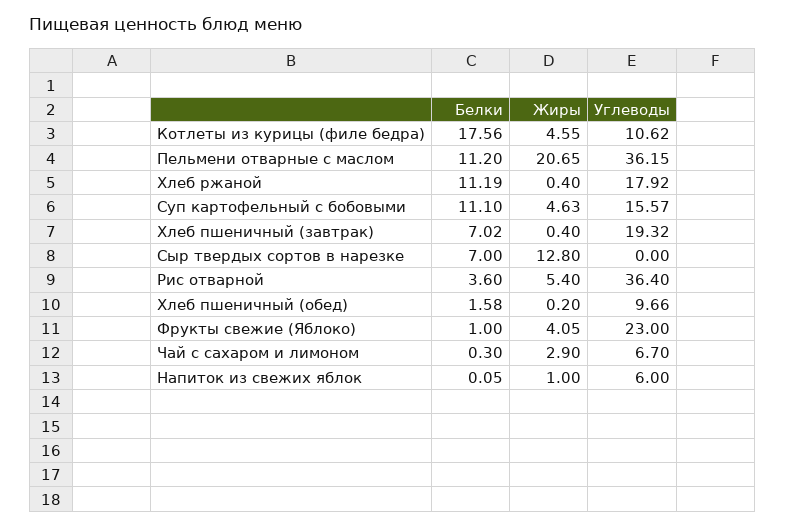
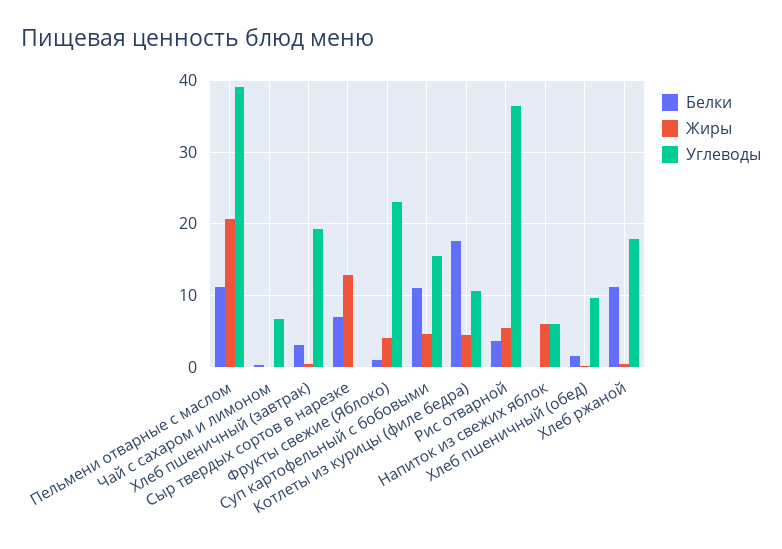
  {
    "Белки": {
      "Котлеты из курицы (филе бедра)": 17.56,
      "Пельмени отварные с маслом": 11.2,
      "Хлеб ржаной": 11.19,
      "Суп картофельный с бобовыми": 11.1,
-     "Хлеб пшеничный (завтрак)": 7.02,
+     "Хлеб пшеничный (завтрак)": 3,
      "Сыр твердых сортов в нарезке": 7,
      "Рис отварной": 3.6,
      "Хлеб пшеничный (обед)": 1.58,
      "Фрукты свежие (Яблоко)": 1,
      "Чай с сахаром и лимоном": 0.3,
      "Напиток из свежих яблок": 0.05
    },
    "Жиры": {
      "Котлеты из курицы (филе бедра)": 4.55,
      "Пельмени отварные с маслом": 20.65,
      "Хлеб ржаной": 0.4,
      "Суп картофельный с бобовыми": 4.63,
      "Хлеб пшеничный (завтрак)": 0.4,
      "Сыр твердых сортов в нарезке": 12.8,
      "Рис отварной": 5.4,
      "Хлеб пшеничный (обед)": 0.2,
      "Фрукты свежие (Яблоко)": 4.05,
-     "Чай с сахаром и лимоном": 2.9,
+     "Чай с сахаром и лимоном": 0,
-     "Напиток из свежих яблок": 1
+     "Напиток из свежих яблок": 6
    },
    "Углеводы": {
      "Котлеты из курицы (филе бедра)": 10.62,
-     "Пельмени отварные с маслом": 36.15,
+     "Пельмени отварные с маслом": 39,
      "Хлеб ржаной": 17.92,
      "Суп картофельный с бобовыми": 15.57,
      "Хлеб пшеничный (завтрак)": 19.32,
      "Сыр твердых сортов в нарезке": 0,
      "Рис отварной": 36.4,
      "Хлеб пшеничный (обед)": 9.66,
      "Фрукты свежие (Яблоко)": 23,
      "Чай с сахаром и лимоном": 6.7,
      "Напиток из свежих яблок": 6
    }
  }

